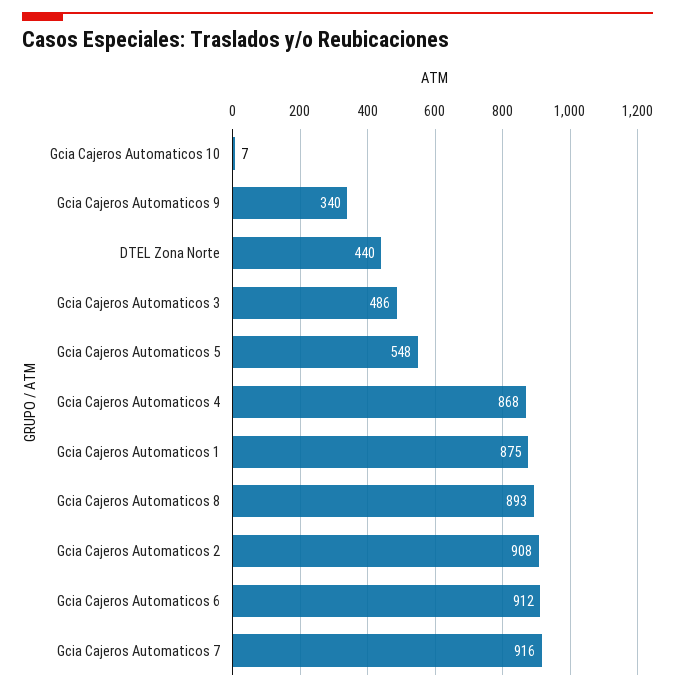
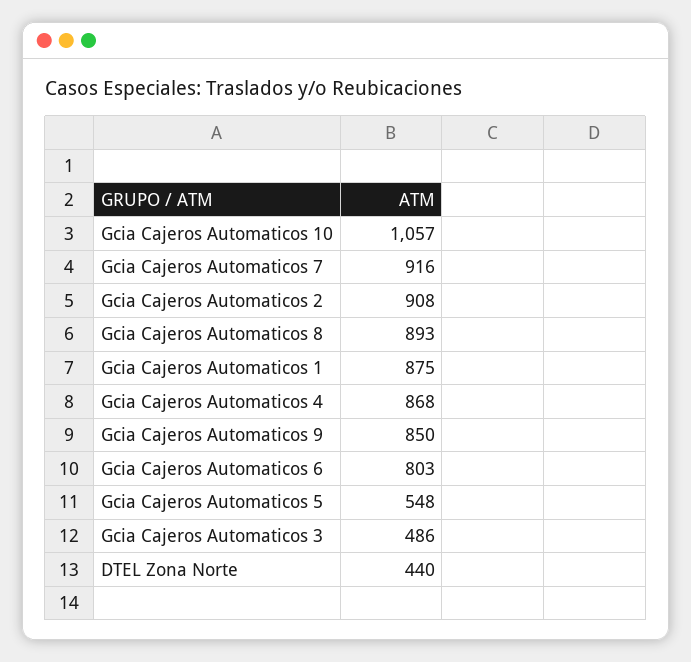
  {
-   "Gcia Cajeros Automaticos 10": 7,
+   "Gcia Cajeros Automaticos 10": 1057,
-   "Gcia Cajeros Automaticos 9": 340,
+   "Gcia Cajeros Automaticos 9": 850,
    "DTEL Zona Norte": 440,
    "Gcia Cajeros Automaticos 3": 486,
    "Gcia Cajeros Automaticos 5": 548,
    "Gcia Cajeros Automaticos 4": 868,
    "Gcia Cajeros Automaticos 1": 875,
    "Gcia Cajeros Automaticos 8": 893,
    "Gcia Cajeros Automaticos 2": 908,
-   "Gcia Cajeros Automaticos 6": 912,
+   "Gcia Cajeros Automaticos 6": 803,
    "Gcia Cajeros Automaticos 7": 916
  }

